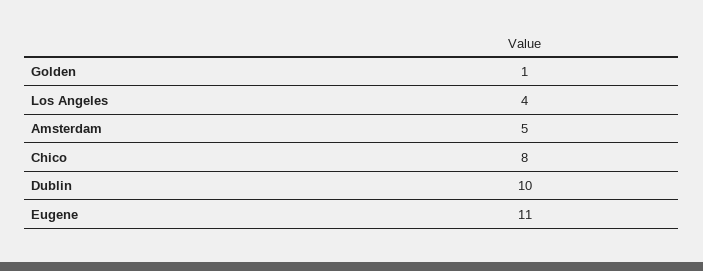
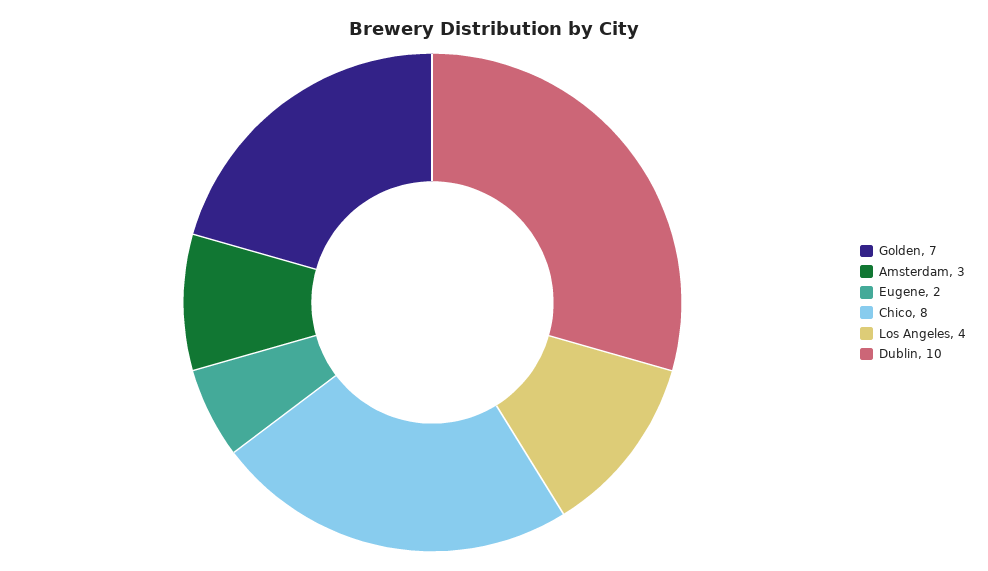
  {
-   "Golden": 1,
+   "Golden": 7,
    "Los Angeles": 4,
-   "Amsterdam": 5,
+   "Amsterdam": 3,
    "Chico": 8,
    "Dublin": 10,
-   "Eugene": 11
+   "Eugene": 2
  }

